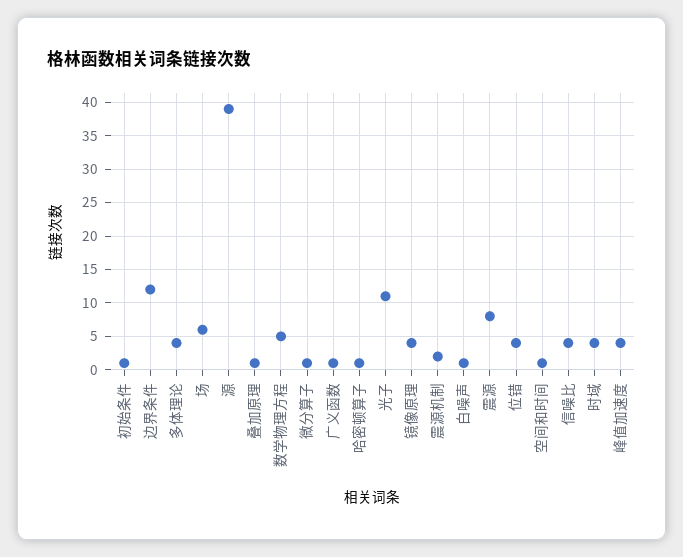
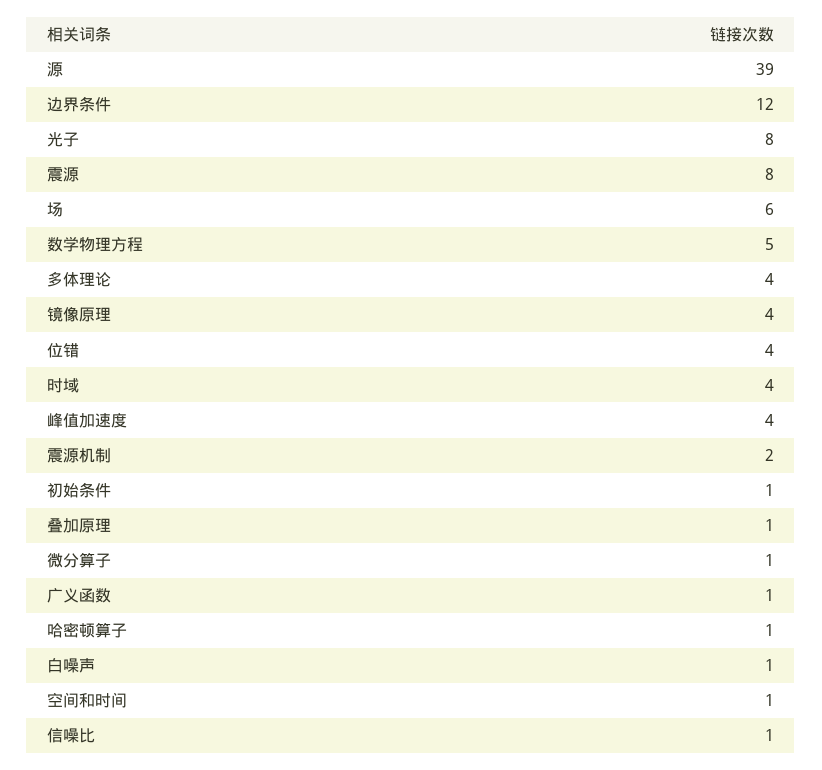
  {
    "初始条件": 1,
    "边界条件": 12,
    "多体理论": 4,
    "场": 6,
    "源": 39,
    "叠加原理": 1,
    "数学物理方程": 5,
    "微分算子": 1,
    "广义函数": 1,
    "哈密顿算子": 1,
-   "光子": 11,
+   "光子": 8,
    "镜像原理": 4,
    "震源机制": 2,
    "白噪声": 1,
    "震源": 8,
    "位错": 4,
    "空间和时间": 1,
-   "信噪比": 4,
+   "信噪比": 1,
    "时域": 4,
    "峰值加速度": 4
  }

